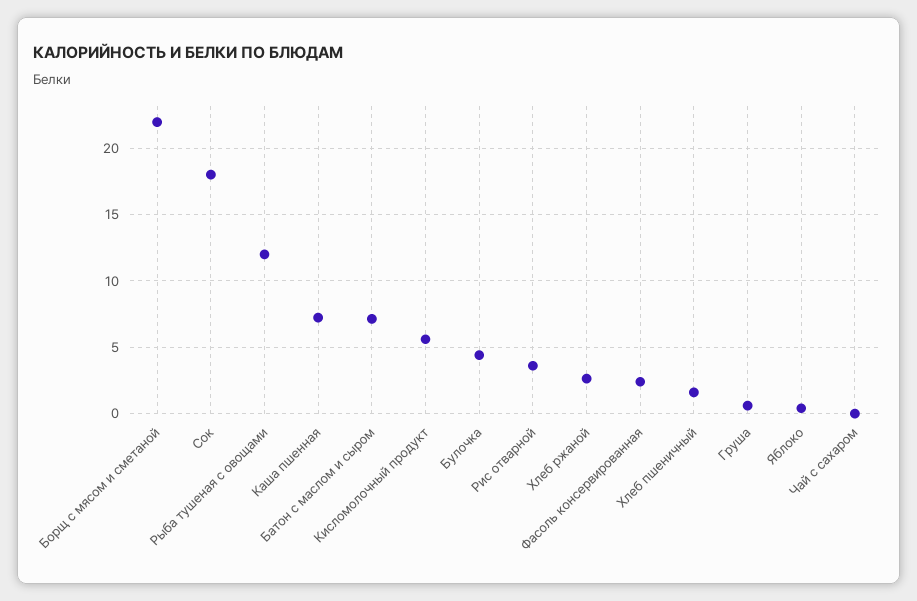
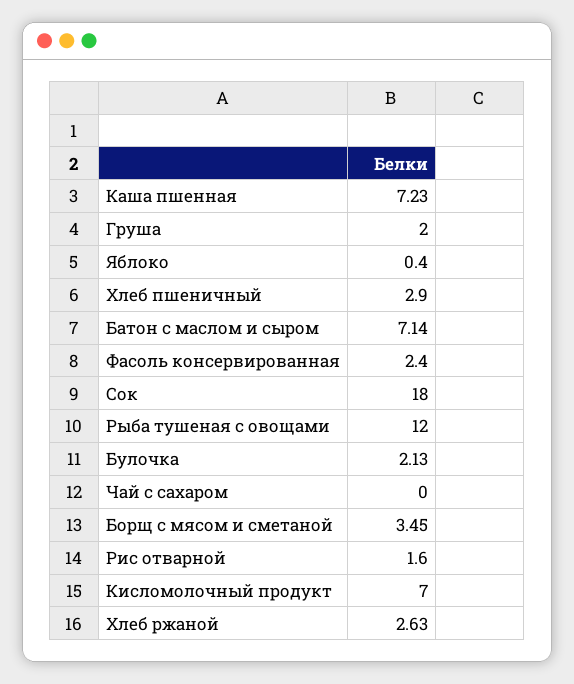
  {
-   "Борщ с мясом и сметаной": 22,
+   "Борщ с мясом и сметаной": 3.45,
    "Сок": 18,
    "Рыба тушеная с овощами": 12,
    "Каша пшенная": 7.23,
    "Батон с маслом и сыром": 7.14,
-   "Кисломолочный продукт": 5.5,
+   "Кисломолочный продукт": 7,
-   "Булочка": 4.5,
+   "Булочка": 2.13,
-   "Рис отварной": 3.5,
+   "Рис отварной": 1.6,
    "Хлеб ржаной": 2.63,
    "Фасоль консервированная": 2.4,
-   "Хлеб пшеничный": 1.5,
+   "Хлеб пшеничный": 2.9,
-   "Груша": 0.5,
+   "Груша": 2,
    "Яблоко": 0.4,
    "Чай с сахаром": 0
  }

